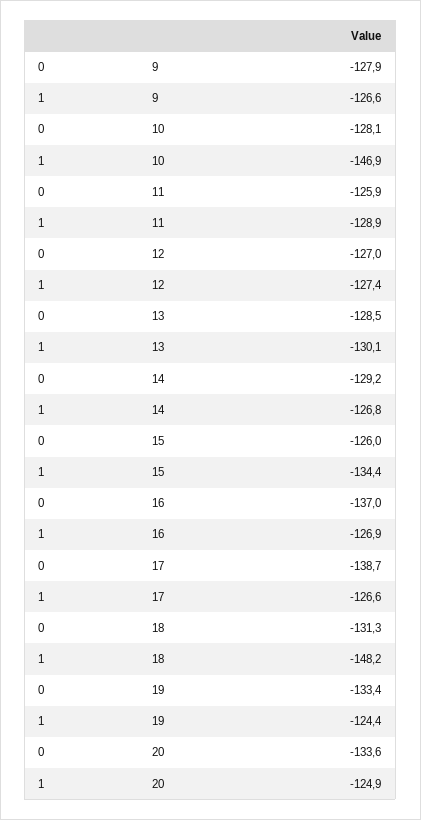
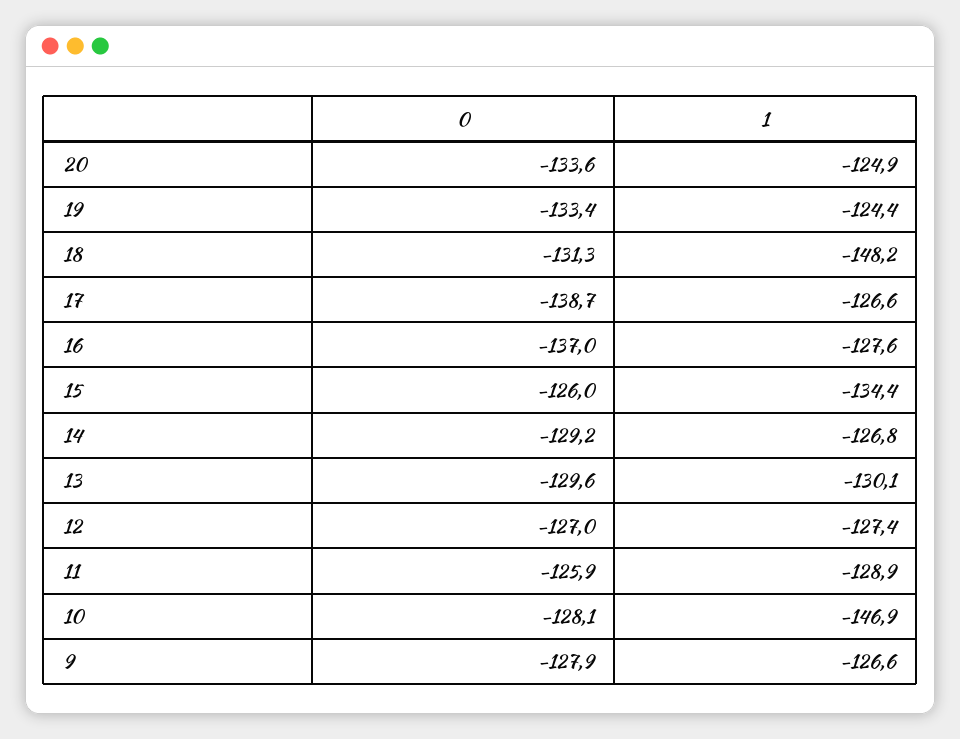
  {
    "0": {
      "9": -127.9,
      "10": -128.1,
      "11": -125.9,
      "12": -127,
-     "13": -128.5,
+     "13": -129.6,
      "14": -129.2,
      "15": -126,
      "16": -137,
      "17": -138.7,
      "18": -131.3,
      "19": -133.4,
      "20": -133.6
    },
    "1": {
      "9": -126.6,
      "10": -146.9,
      "11": -128.9,
      "12": -127.4,
      "13": -130.1,
      "14": -126.8,
      "15": -134.4,
-     "16": -126.9,
+     "16": -127.6,
      "17": -126.6,
      "18": -148.2,
      "19": -124.4,
      "20": -124.9
    }
  }

